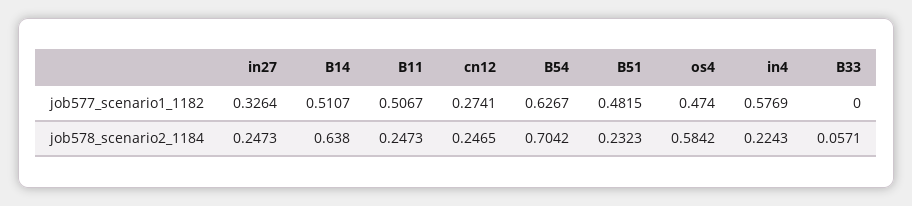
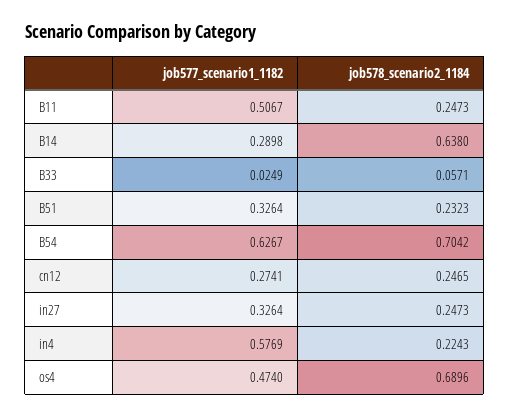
  {
    "in27": {
      "job577_scenario1_1182": 0.3264,
      "job578_scenario2_1184": 0.2473
    },
    "B14": {
-     "job577_scenario1_1182": 0.5107,
+     "job577_scenario1_1182": 0.2898,
      "job578_scenario2_1184": 0.638
    },
    "B11": {
      "job577_scenario1_1182": 0.5067,
      "job578_scenario2_1184": 0.2473
    },
    "cn12": {
      "job577_scenario1_1182": 0.2741,
      "job578_scenario2_1184": 0.2465
    },
    "B54": {
      "job577_scenario1_1182": 0.6267,
      "job578_scenario2_1184": 0.7042
    },
    "B51": {
-     "job577_scenario1_1182": 0.4815,
+     "job577_scenario1_1182": 0.3264,
      "job578_scenario2_1184": 0.2323
    },
    "os4": {
      "job577_scenario1_1182": 0.474,
-     "job578_scenario2_1184": 0.5842
+     "job578_scenario2_1184": 0.6896
    },
    "in4": {
      "job577_scenario1_1182": 0.5769,
      "job578_scenario2_1184": 0.2243
    },
    "B33": {
-     "job577_scenario1_1182": 0,
+     "job577_scenario1_1182": 0.0249,
      "job578_scenario2_1184": 0.0571
    }
  }

